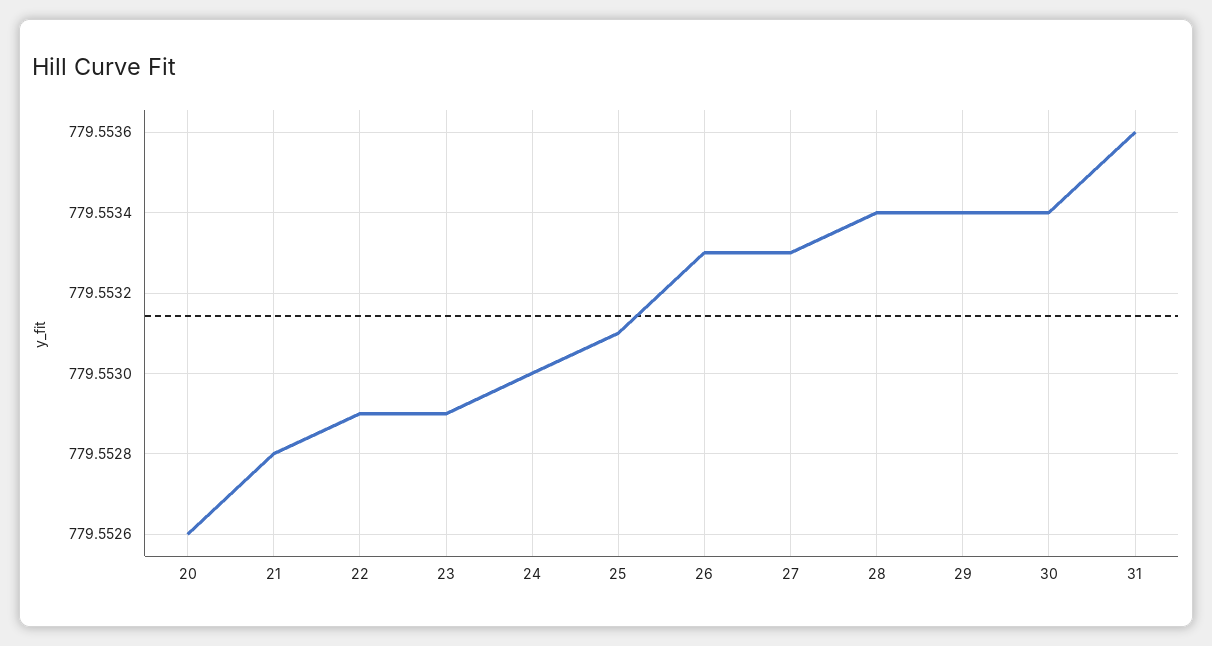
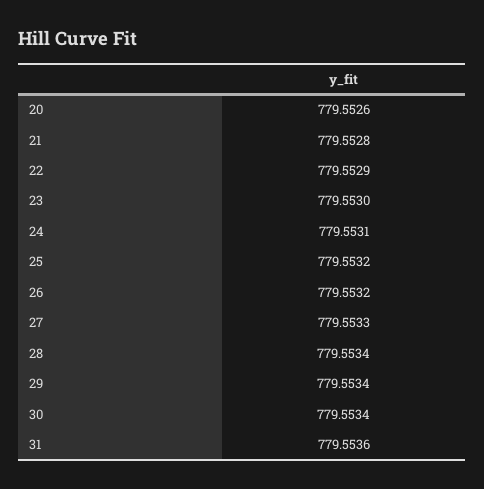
  {
    "20": 779.5526,
    "21": 779.5528,
    "22": 779.5529,
-   "23": 779.5529,
+   "23": 779.553,
-   "24": 779.553,
+   "24": 779.5531,
-   "25": 779.5531,
+   "25": 779.5532,
-   "26": 779.5533,
+   "26": 779.5532,
    "27": 779.5533,
    "28": 779.5534,
    "29": 779.5534,
    "30": 779.5534,
    "31": 779.5536
  }

